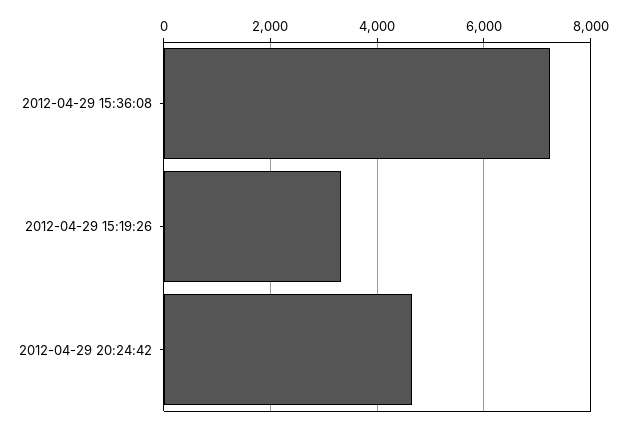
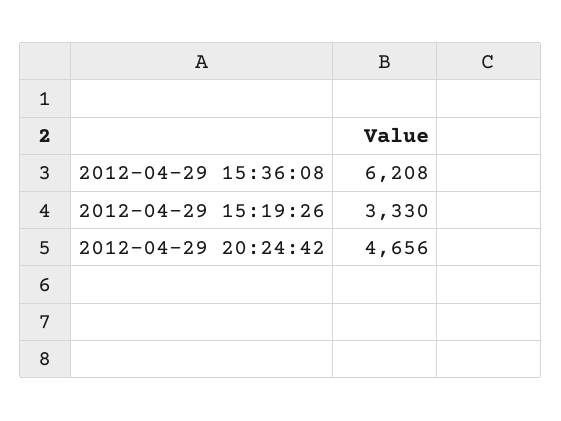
  {
-   "2012-04-29 15:36:08": 7200,
+   "2012-04-29 15:36:08": 6208,
    "2012-04-29 15:19:26": 3330,
    "2012-04-29 20:24:42": 4656
  }

